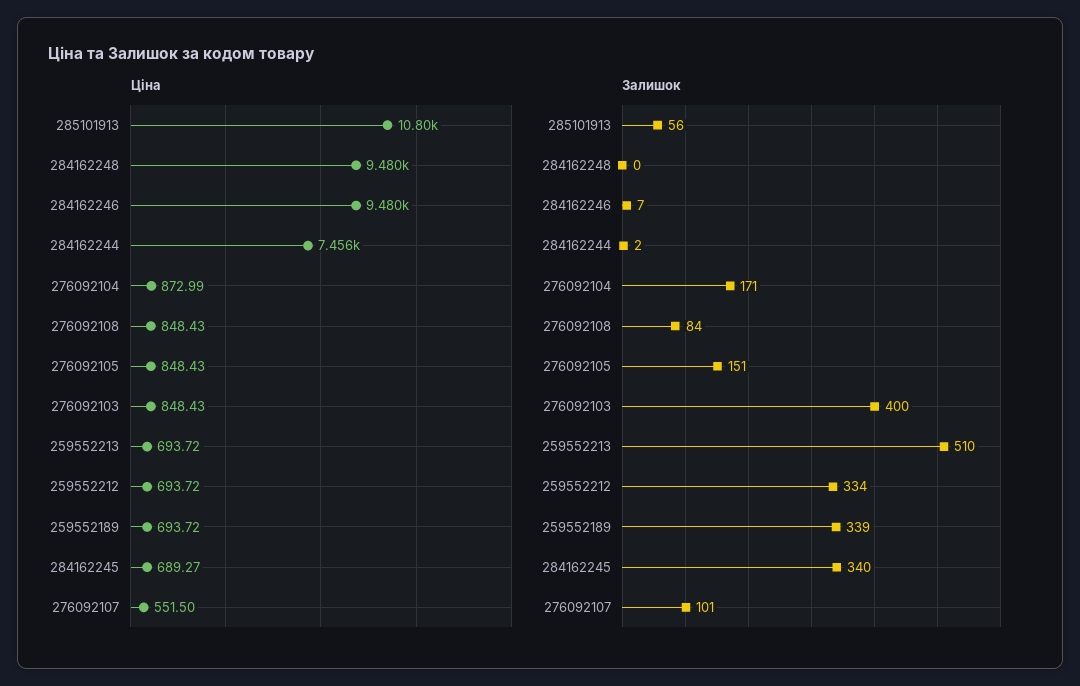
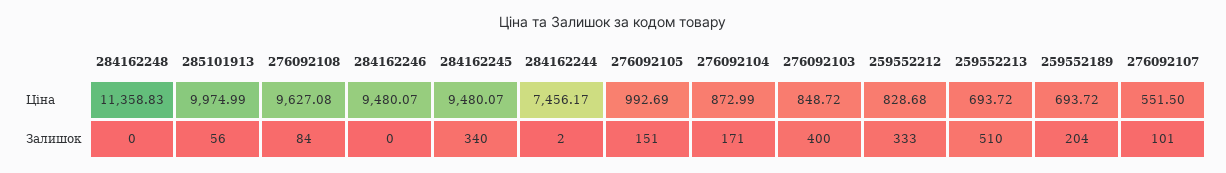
  {
    "Ціна": {
-     "285101913": 10800,
+     "285101913": 9974.99,
-     "284162248": 9480,
+     "284162248": 11358.83,
      "284162246": 9480.07,
      "284162244": 7456.17,
      "276092104": 872.99,
-     "276092108": 848.43,
+     "276092108": 9627.08,
-     "276092105": 848.43,
+     "276092105": 992.69,
-     "276092103": 848.43,
+     "276092103": 848.72,
      "259552213": 693.72,
-     "259552212": 693.72,
+     "259552212": 828.68,
      "259552189": 693.72,
-     "284162245": 689.27,
+     "284162245": 9480.07,
      "276092107": 551.5
    },
    "Залишок": {
      "285101913": 56,
      "284162248": 0,
-     "284162246": 7,
+     "284162246": 0,
      "284162244": 2,
      "276092104": 171,
      "276092108": 84,
      "276092105": 151,
      "276092103": 400,
      "259552213": 510,
-     "259552212": 334,
+     "259552212": 333,
-     "259552189": 339,
+     "259552189": 204,
      "284162245": 340,
      "276092107": 101
    }
  }

